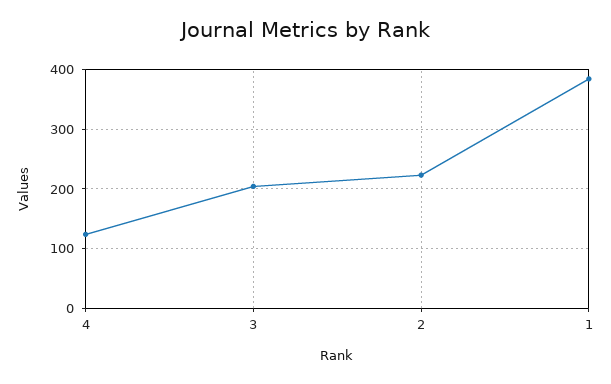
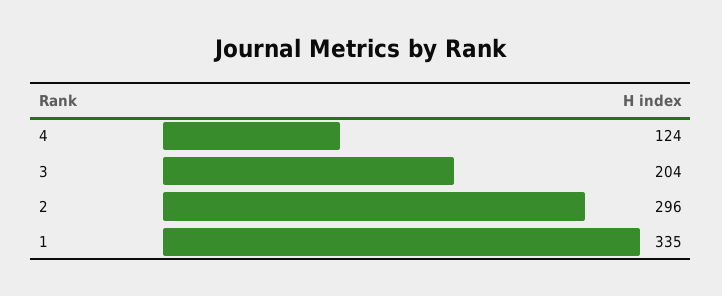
  {
    "4": 124,
    "3": 204,
-   "2": 220,
+   "2": 296,
-   "1": 380
+   "1": 335
  }

